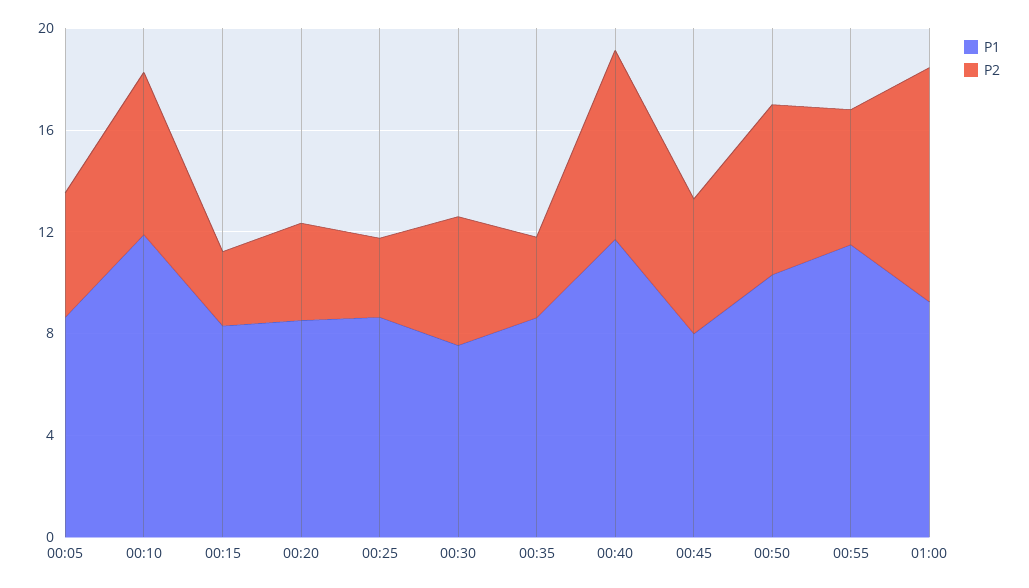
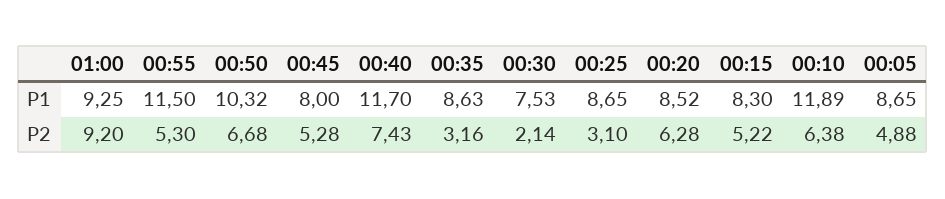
  {
    "P1": {
      "00:05": 8.65,
      "00:10": 11.89,
      "00:15": 8.3,
      "00:20": 8.52,
      "00:25": 8.65,
      "00:30": 7.53,
      "00:35": 8.63,
      "00:40": 11.7,
      "00:45": 8,
      "00:50": 10.32,
      "00:55": 11.5,
      "01:00": 9.25
    },
    "P2": {
      "00:05": 4.88,
      "00:10": 6.38,
-     "00:15": 3,
+     "00:15": 5.22,
-     "00:20": 4,
+     "00:20": 6.28,
      "00:25": 3.1,
-     "00:30": 5,
+     "00:30": 2.14,
      "00:35": 3.16,
      "00:40": 7.43,
      "00:45": 5.28,
      "00:50": 6.68,
      "00:55": 5.3,
      "01:00": 9.2
    }
  }

